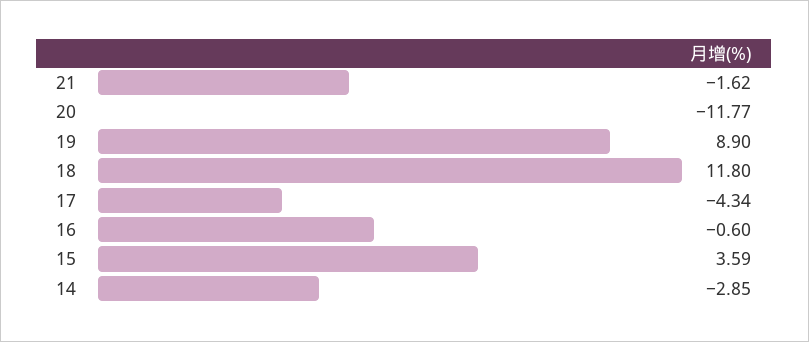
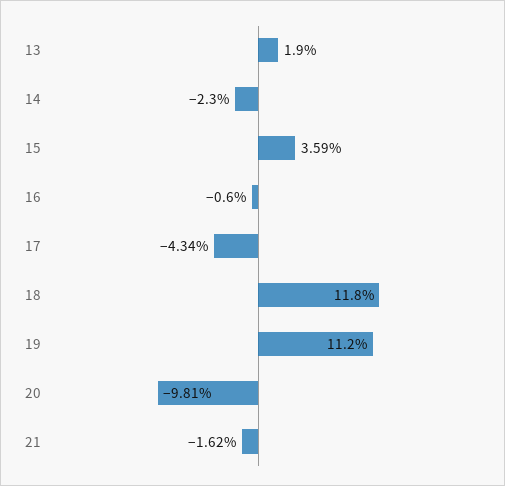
  {
    "21": -1.62,
-   "20": -11.77,
+   "20": -9.81,
-   "19": 8.9,
+   "19": 11.2,
    "18": 11.8,
    "17": -4.34,
    "16": -0.6,
    "15": 3.59,
-   "14": -2.85
+   "14": -2.3,
+   "13": 1.9
  }

